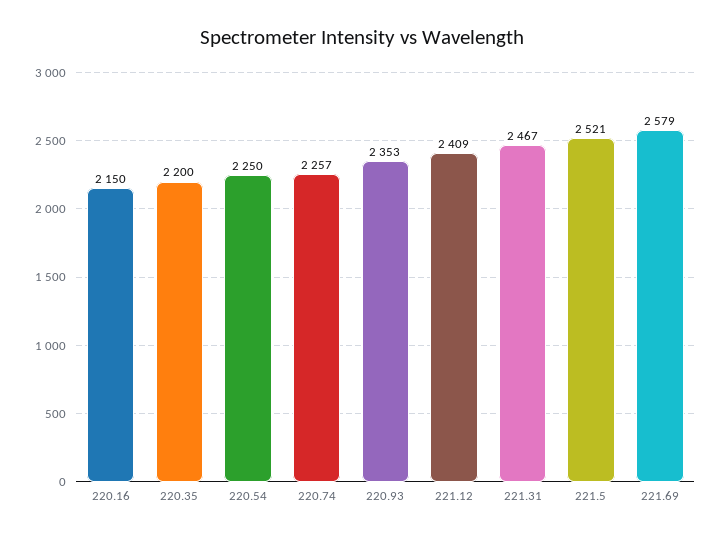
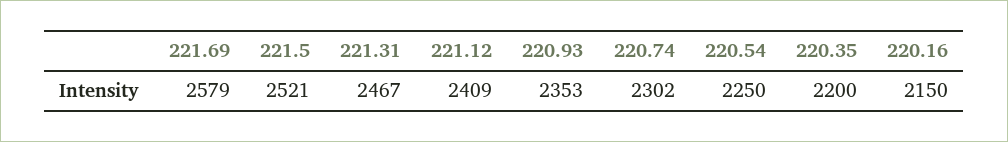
  {
    "220.16": 2150,
    "220.35": 2200,
    "220.54": 2250,
-   "220.74": 2257,
+   "220.74": 2302,
    "220.93": 2353,
    "221.12": 2409,
    "221.31": 2467,
    "221.5": 2521,
    "221.69": 2579
  }

